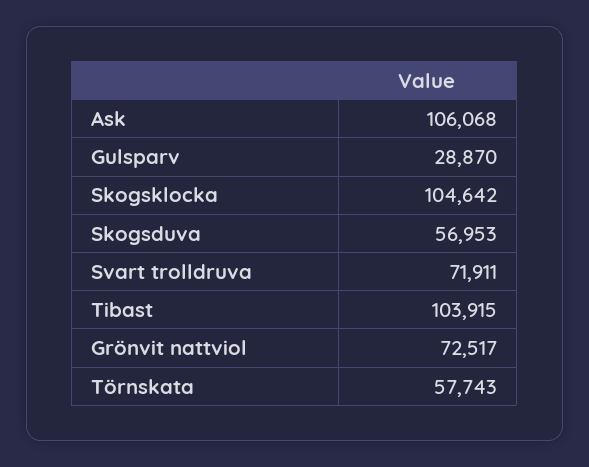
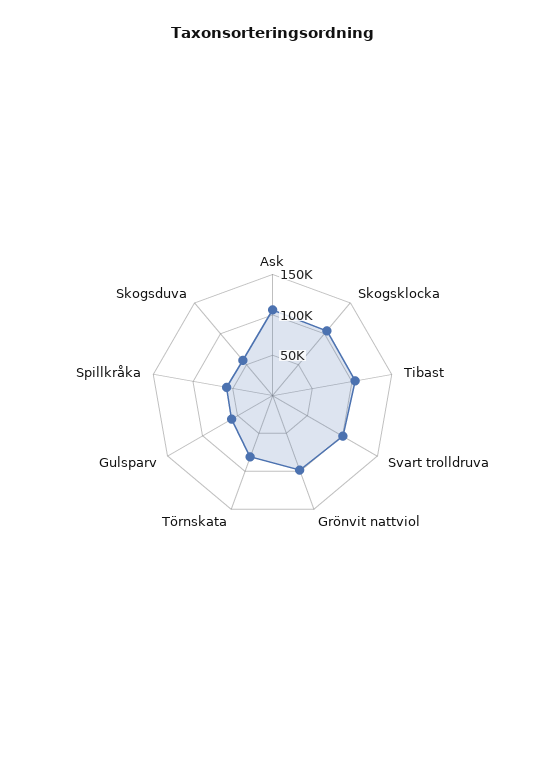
  {
    "Ask": 106068,
-   "Gulsparv": 28870,
+   "Gulsparv": 60000,
    "Skogsklocka": 104642,
    "Skogsduva": 56953,
-   "Svart trolldruva": 71911,
+   "Svart trolldruva": 100000,
    "Tibast": 103915,
-   "Grönvit nattviol": 72517,
+   "Grönvit nattviol": 100000,
-   "Törnskata": 57743
+   "Törnskata": 80000,
+   "Spillkråka": 60000
  }

